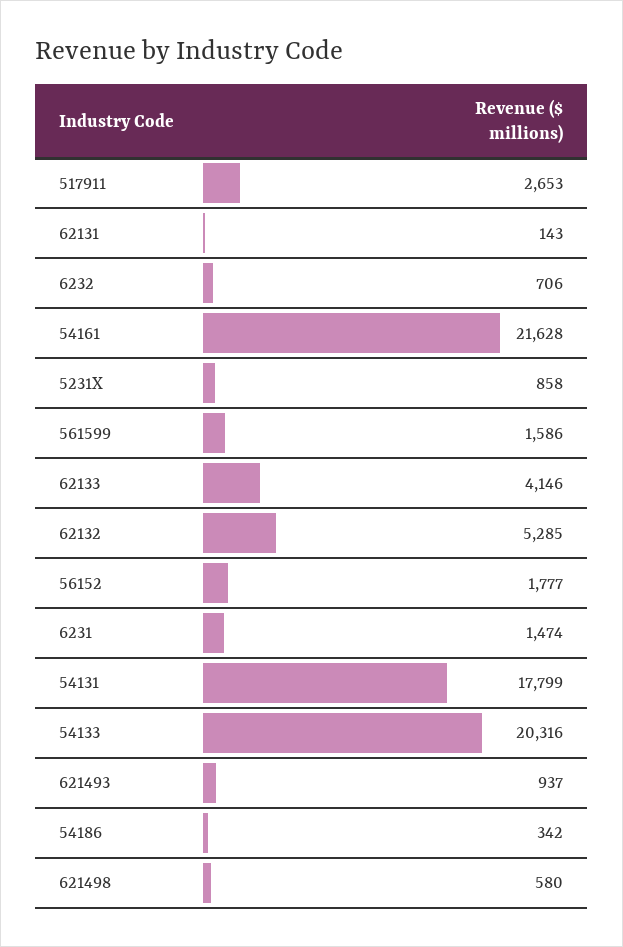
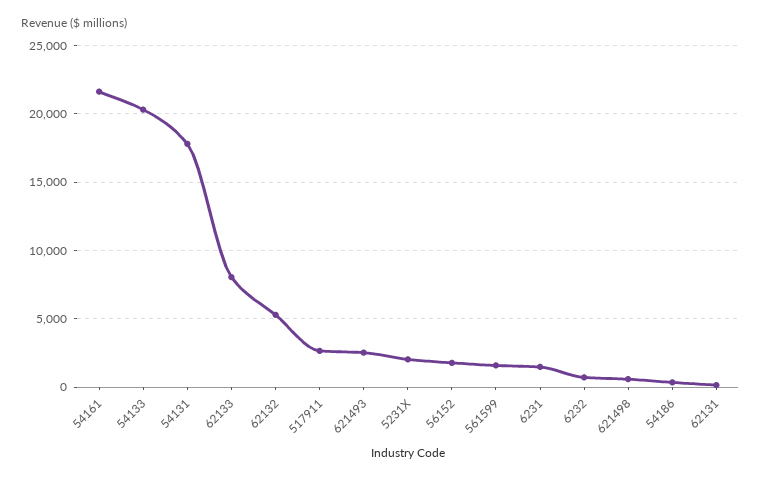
  {
    "517911": 2653,
    "62131": 143,
    "6232": 706,
    "54161": 21628,
-   "5231X": 858,
+   "5231X": 2000,
    "561599": 1586,
-   "62133": 4146,
+   "62133": 8000,
    "62132": 5285,
    "56152": 1777,
    "6231": 1474,
    "54131": 17799,
    "54133": 20316,
-   "621493": 937,
+   "621493": 2500,
    "54186": 342,
    "621498": 580
  }

